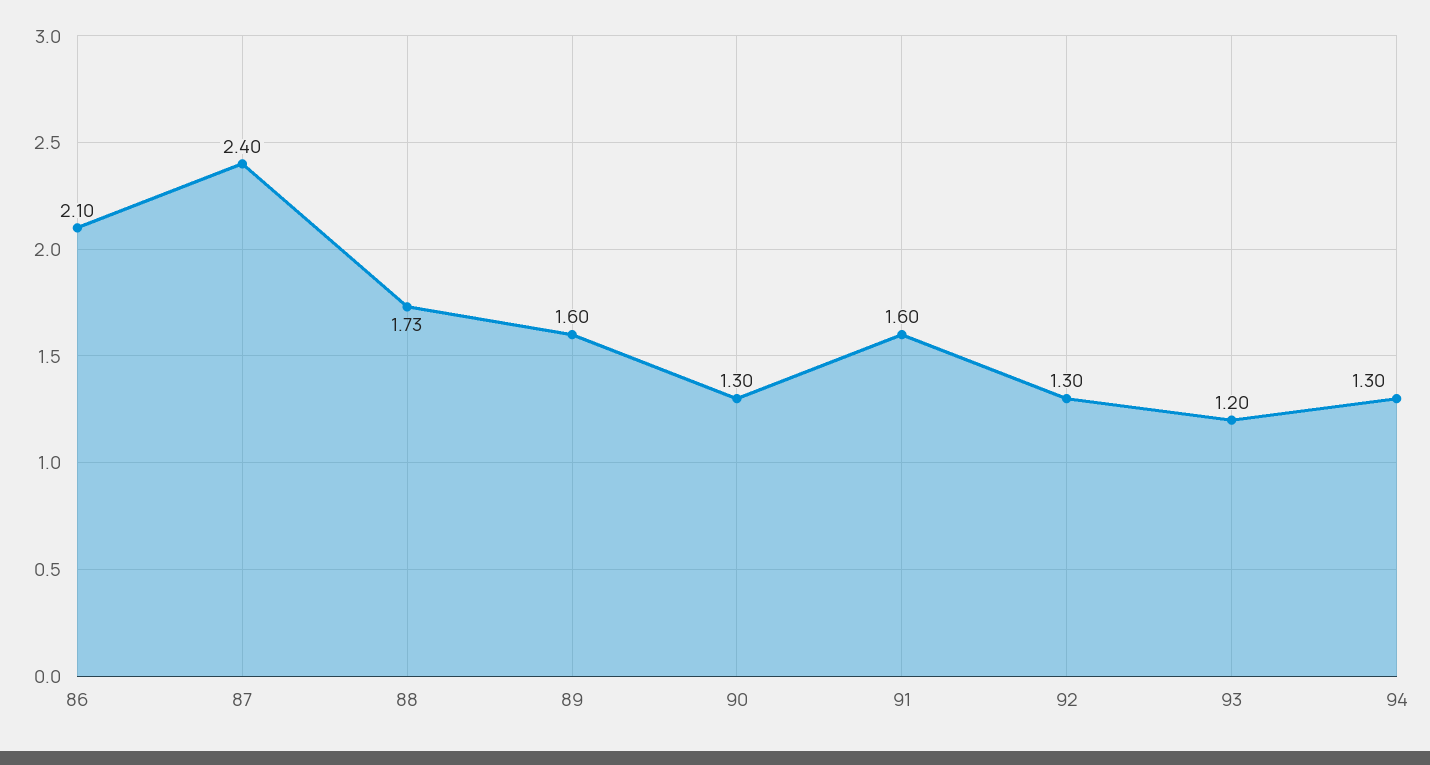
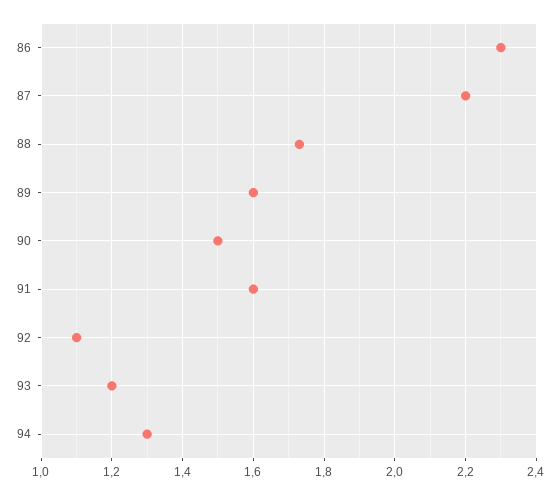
  {
-   "86": 2.1,
+   "86": 2.3,
-   "87": 2.4,
+   "87": 2.2,
    "88": 1.73,
    "89": 1.6,
-   "90": 1.3,
+   "90": 1.5,
    "91": 1.6,
-   "92": 1.3,
+   "92": 1.1,
    "93": 1.2,
    "94": 1.3
  }

